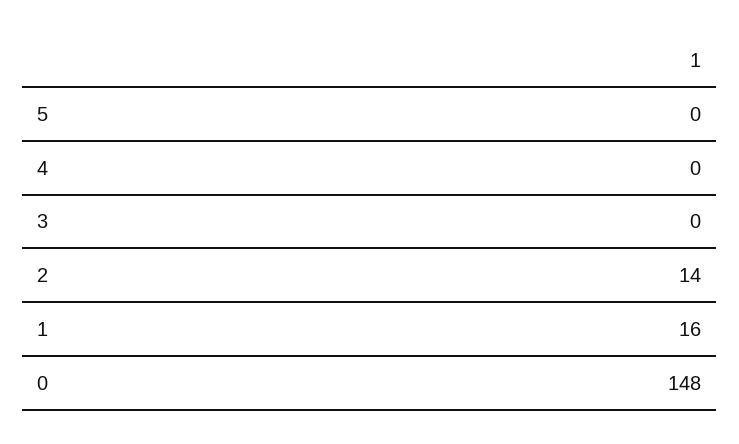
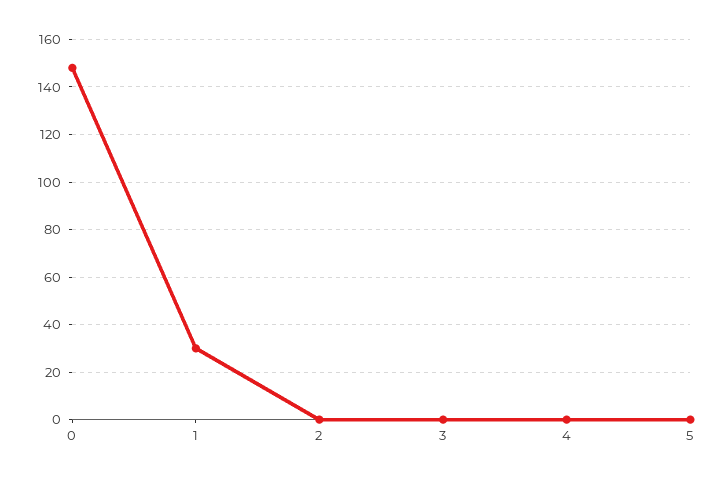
  {
    "5": 0,
    "4": 0,
    "3": 0,
-   "2": 14,
+   "2": 0,
-   "1": 16,
+   "1": 30,
    "0": 148
  }

